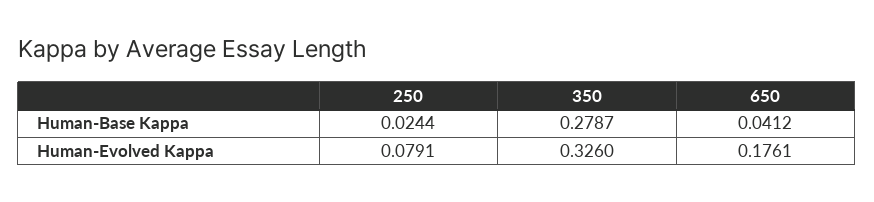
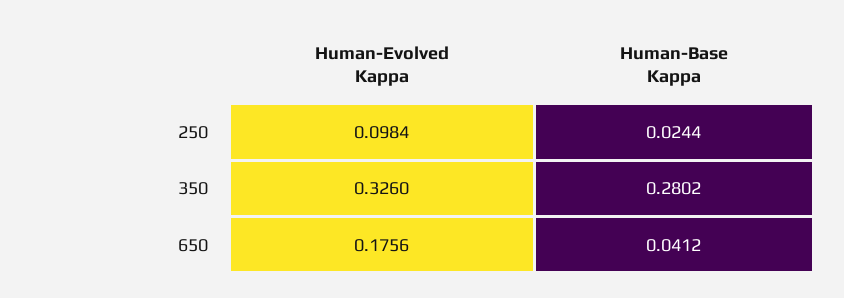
  {
    "250": {
      "Human-Base Kappa": 0.0244,
-     "Human-Evolved Kappa": 0.0791
+     "Human-Evolved Kappa": 0.0984
    },
    "350": {
-     "Human-Base Kappa": 0.2787,
+     "Human-Base Kappa": 0.2802,
      "Human-Evolved Kappa": 0.326
    },
    "650": {
      "Human-Base Kappa": 0.0412,
-     "Human-Evolved Kappa": 0.1761
+     "Human-Evolved Kappa": 0.1756
    }
  }

